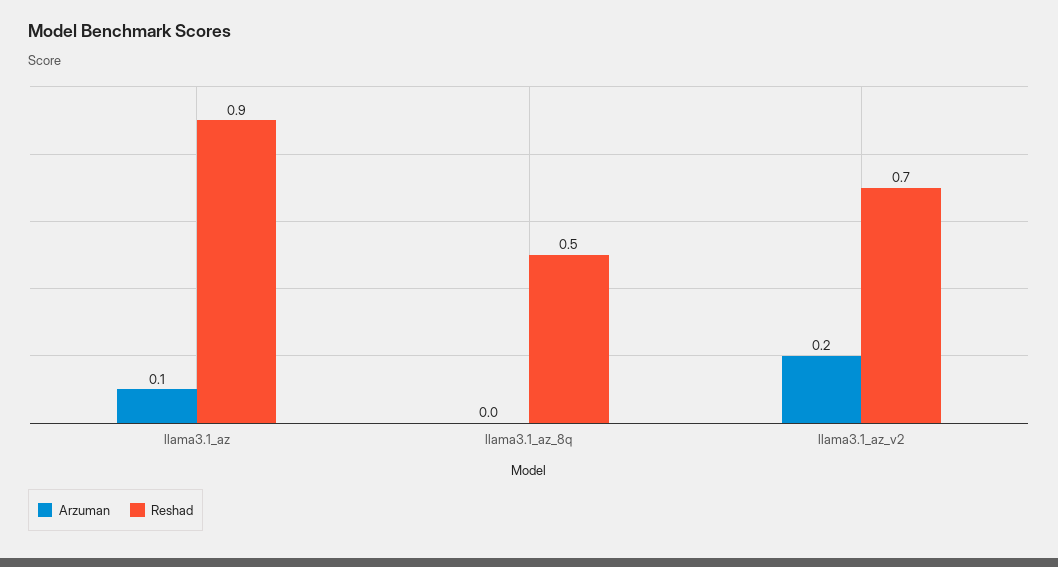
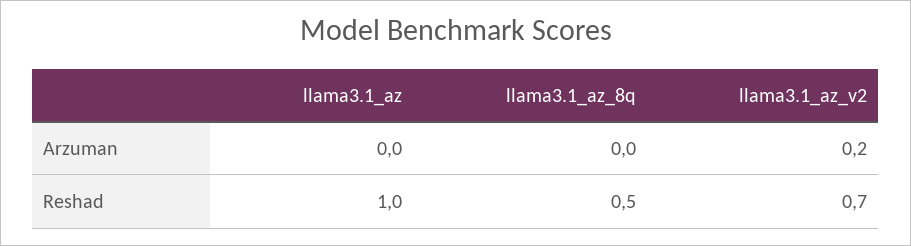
  {
    "Arzuman": {
-     "llama3.1_az": 0.1,
+     "llama3.1_az": 0,
      "llama3.1_az_8q": 0,
      "llama3.1_az_v2": 0.2
    },
    "Reshad": {
-     "llama3.1_az": 0.9,
+     "llama3.1_az": 1,
      "llama3.1_az_8q": 0.5,
      "llama3.1_az_v2": 0.7
    }
  }

